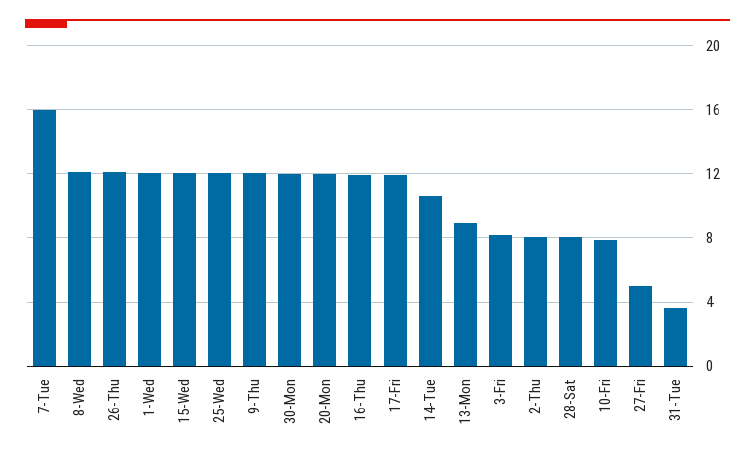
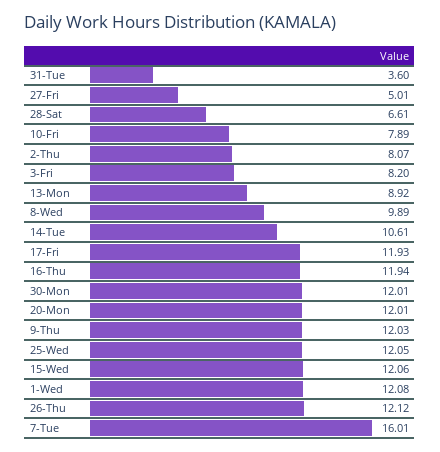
  {
    "7-Tue": 16.01,
-   "8-Wed": 12,
+   "8-Wed": 9.89,
    "26-Thu": 12.12,
    "1-Wed": 12.08,
    "15-Wed": 12.06,
    "25-Wed": 12.05,
    "9-Thu": 12.03,
    "30-Mon": 12.01,
    "20-Mon": 12.01,
    "16-Thu": 11.94,
    "17-Fri": 11.93,
    "14-Tue": 10.61,
    "13-Mon": 8.92,
    "3-Fri": 8.2,
    "2-Thu": 8.07,
-   "28-Sat": 8,
+   "28-Sat": 6.61,
    "10-Fri": 7.89,
    "27-Fri": 5.01,
    "31-Tue": 3.6
  }

